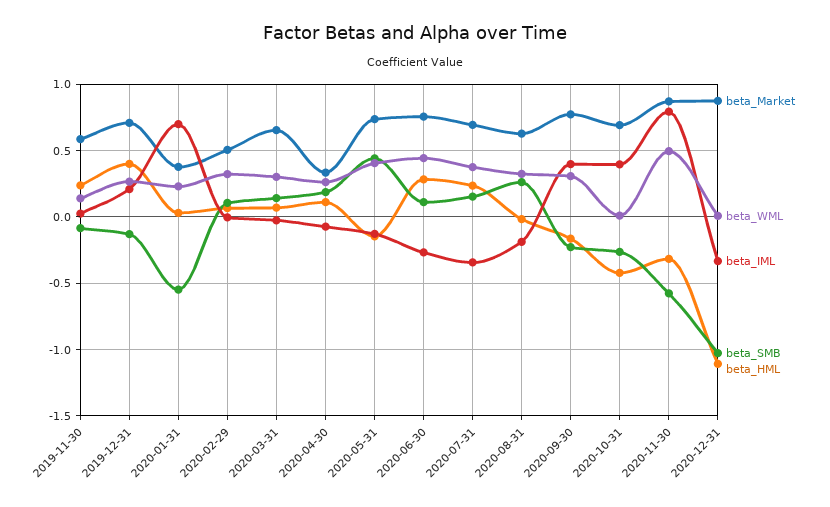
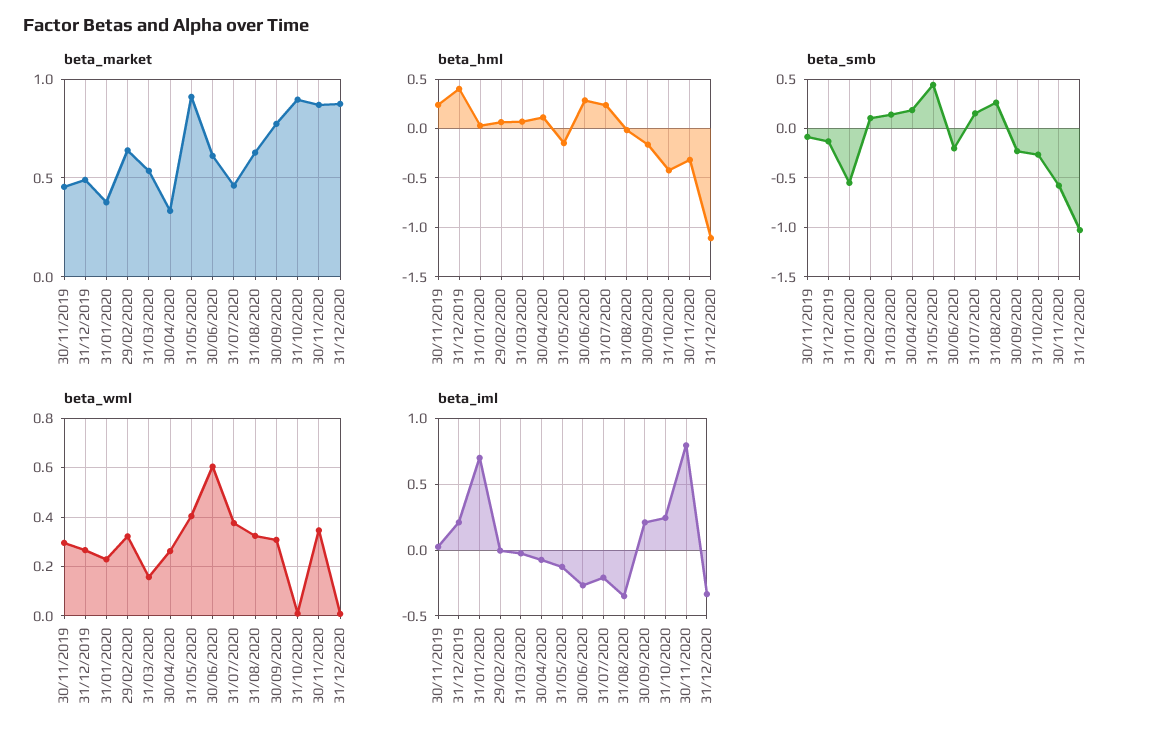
  {
    "beta_Market": {
-     "2019-11-30": 0.6,
+     "2019-11-30": 0.45,
-     "2019-12-31": 0.7,
+     "2019-12-31": 0.5,
      "2020-01-31": 0.4,
-     "2020-02-29": 0.5,
+     "2020-02-29": 0.65,
-     "2020-03-31": 0.65,
+     "2020-03-31": 0.55,
      "2020-04-30": 0.35,
-     "2020-05-31": 0.75,
+     "2020-05-31": 0.9,
-     "2020-06-30": 0.75,
+     "2020-06-30": 0.6,
-     "2020-07-31": 0.7,
+     "2020-07-31": 0.45,
      "2020-08-31": 0.65,
      "2020-09-30": 0.75,
-     "2020-10-31": 0.7,
+     "2020-10-31": 0.9,
      "2020-11-30": 0.85,
      "2020-12-31": 0.85
    },
    "beta_WML": {
-     "2019-11-30": 0.15,
+     "2019-11-30": 0.3,
      "2019-12-31": 0.275,
      "2020-01-31": 0.225,
      "2020-02-29": 0.325,
-     "2020-03-31": 0.3,
+     "2020-03-31": 0.15,
      "2020-04-30": 0.275,
      "2020-05-31": 0.4,
-     "2020-06-30": 0.45,
+     "2020-06-30": 0.6,
      "2020-07-31": 0.375,
      "2020-08-31": 0.325,
      "2020-09-30": 0.3,
      "2020-10-31": 0,
-     "2020-11-30": 0.5,
+     "2020-11-30": 0.35,
      "2020-12-31": 0
    },
    "beta_IML": {
      "2019-11-30": 0,
      "2019-12-31": 0.2,
      "2020-01-31": 0.7,
      "2020-02-29": 0,
      "2020-03-31": -0.05,
      "2020-04-30": -0.05,
      "2020-05-31": -0.15,
      "2020-06-30": -0.25,
-     "2020-07-31": -0.35,
+     "2020-07-31": -0.2,
-     "2020-08-31": -0.2,
+     "2020-08-31": -0.35,
-     "2020-09-30": 0.4,
+     "2020-09-30": 0.2,
-     "2020-10-31": 0.4,
+     "2020-10-31": 0.25,
      "2020-11-30": 0.8,
      "2020-12-31": -0.35
    },
    "beta_SMB": {
      "2019-11-30": -0.1,
      "2019-12-31": -0.15,
      "2020-01-31": -0.55,
      "2020-02-29": 0.1,
      "2020-03-31": 0.15,
      "2020-04-30": 0.2,
      "2020-05-31": 0.45,
-     "2020-06-30": 0.1,
+     "2020-06-30": -0.2,
      "2020-07-31": 0.15,
      "2020-08-31": 0.25,
      "2020-09-30": -0.25,
      "2020-10-31": -0.25,
      "2020-11-30": -0.6,
      "2020-12-31": -1.05
    },
    "beta_HML": {
      "2019-11-30": 0.25,
      "2019-12-31": 0.4,
      "2020-01-31": 0.05,
      "2020-02-29": 0.05,
      "2020-03-31": 0.05,
      "2020-04-30": 0.1,
      "2020-05-31": -0.15,
      "2020-06-30": 0.3,
      "2020-07-31": 0.25,
      "2020-08-31": 0,
      "2020-09-30": -0.15,
      "2020-10-31": -0.4,
      "2020-11-30": -0.3,
      "2020-12-31": -1.1
    }
  }

